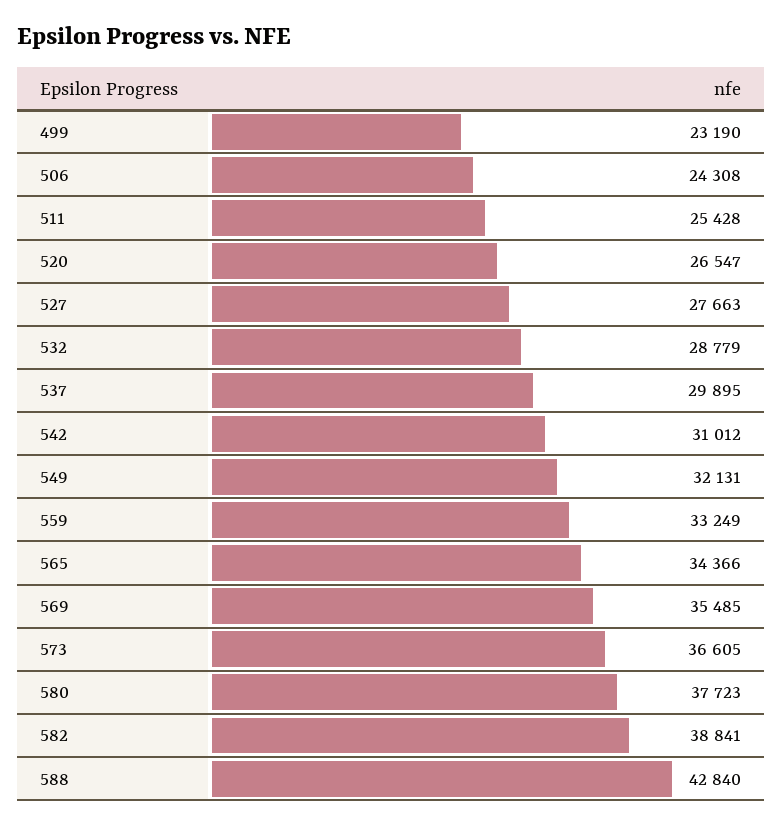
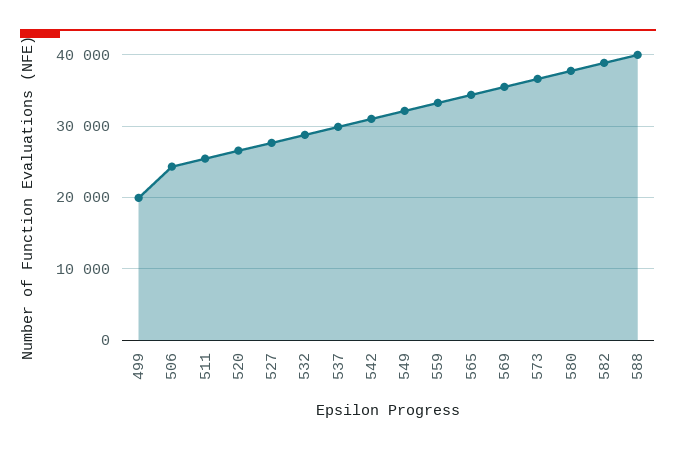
  {
-   "499": 23190,
+   "499": 20000,
    "506": 24308,
    "511": 25428,
    "520": 26547,
    "527": 27663,
    "532": 28779,
    "537": 29895,
    "542": 31012,
    "549": 32131,
    "559": 33249,
    "565": 34366,
    "569": 35485,
    "573": 36605,
    "580": 37723,
    "582": 38841,
-   "588": 42840
+   "588": 40000
  }

